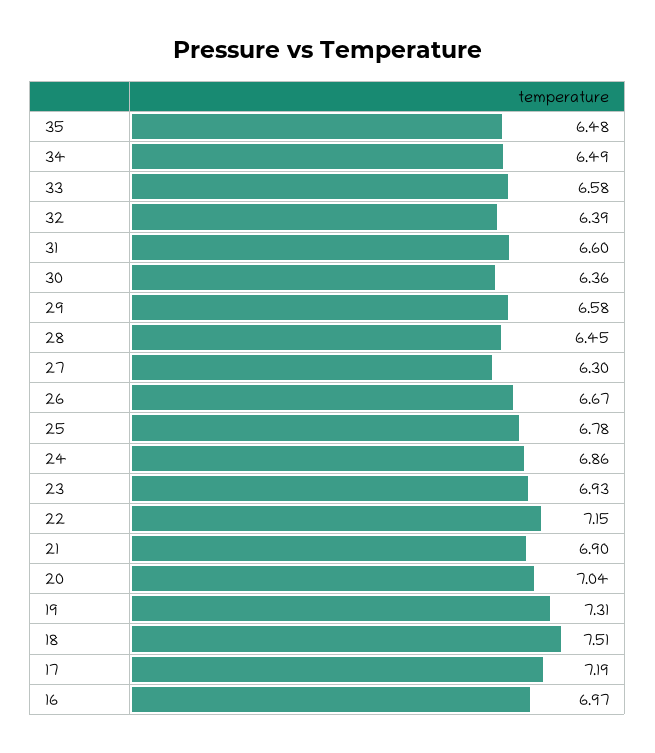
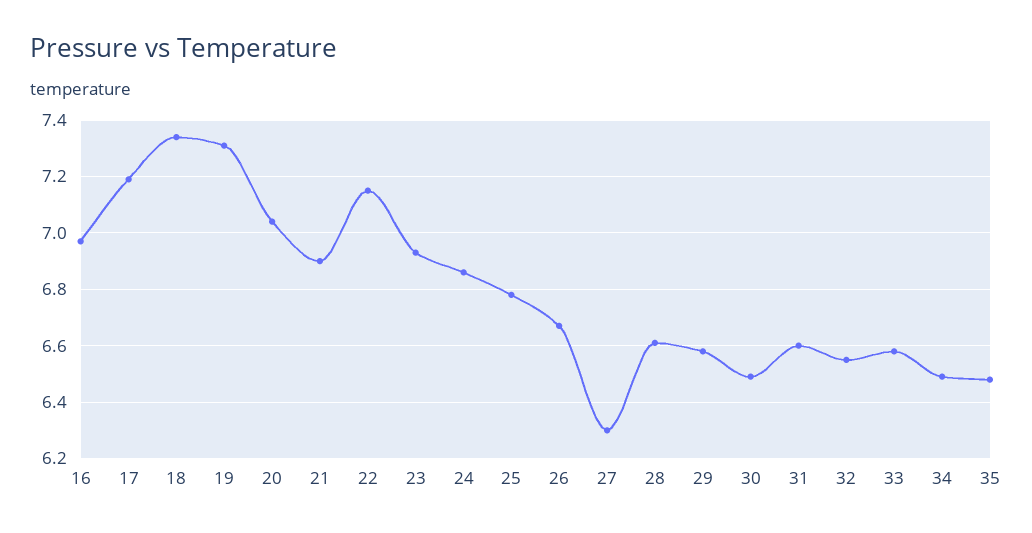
  {
    "35": 6.48,
    "34": 6.49,
    "33": 6.58,
-   "32": 6.39,
+   "32": 6.55,
    "31": 6.6,
-   "30": 6.36,
+   "30": 6.5,
    "29": 6.58,
-   "28": 6.45,
+   "28": 6.6,
    "27": 6.3,
    "26": 6.67,
    "25": 6.78,
    "24": 6.86,
    "23": 6.93,
    "22": 7.15,
    "21": 6.9,
    "20": 7.04,
    "19": 7.31,
-   "18": 7.51,
+   "18": 7.35,
    "17": 7.19,
    "16": 6.97
  }

